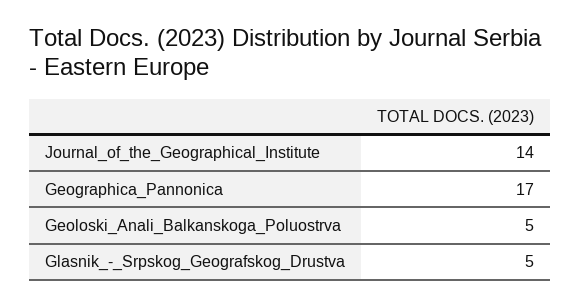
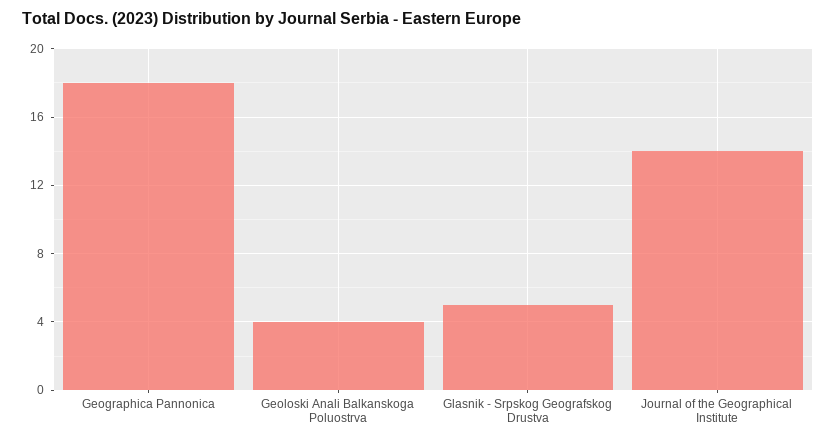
  {
    "Journal_of_the_Geographical_Institute": 14,
-   "Geographica_Pannonica": 17,
+   "Geographica_Pannonica": 18,
-   "Geoloski_Anali_Balkanskoga_Poluostrva": 5,
+   "Geoloski_Anali_Balkanskoga_Poluostrva": 4,
    "Glasnik_-_Srpskog_Geografskog_Drustva": 5
  }

